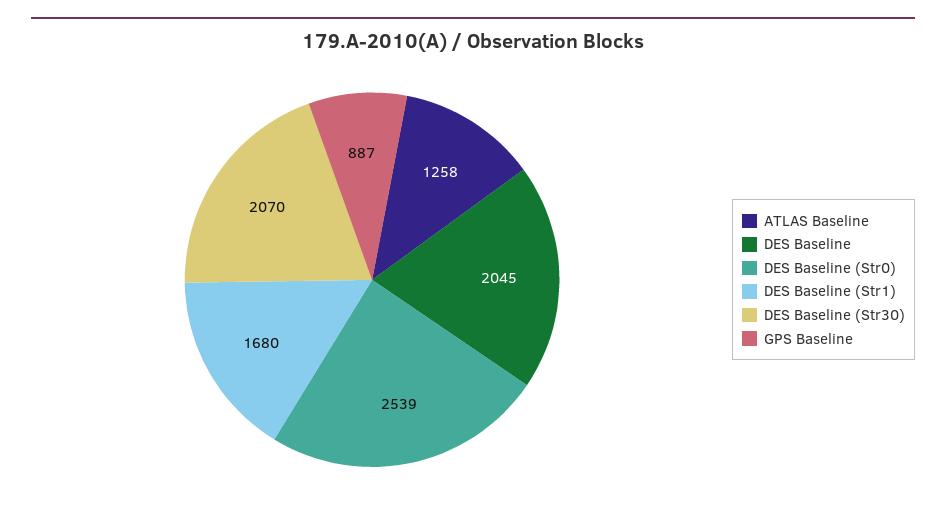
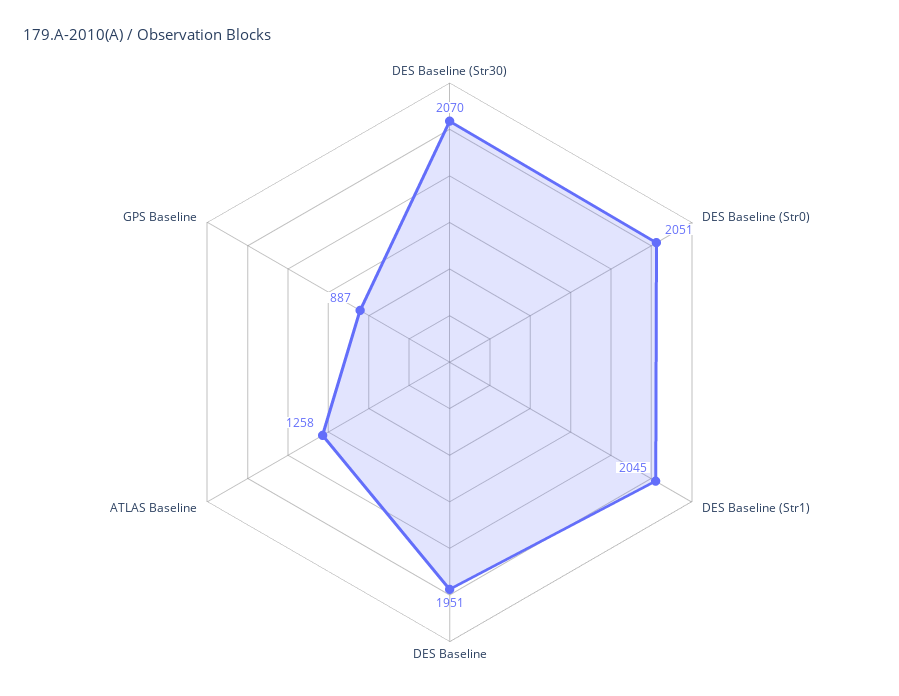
  {
    "ATLAS Baseline": 1258,
-   "DES Baseline": 2045,
+   "DES Baseline": 1951,
-   "DES Baseline (Str0)": 2539,
+   "DES Baseline (Str0)": 2051,
-   "DES Baseline (Str1)": 1680,
+   "DES Baseline (Str1)": 2045,
    "DES Baseline (Str30)": 2070,
    "GPS Baseline": 887
  }

